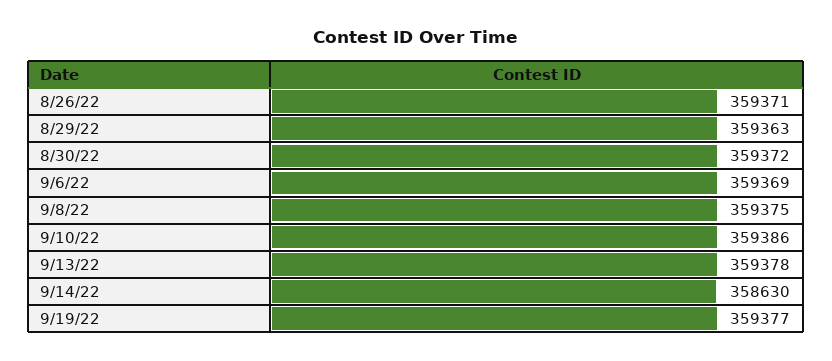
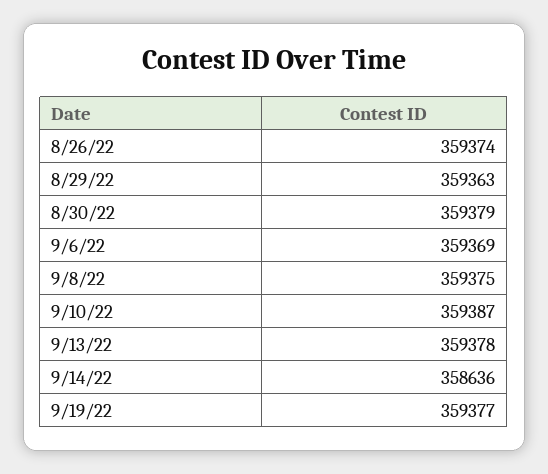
  {
-   "8/26/22": 359371,
+   "8/26/22": 359374,
    "8/29/22": 359363,
-   "8/30/22": 359372,
+   "8/30/22": 359379,
    "9/6/22": 359369,
    "9/8/22": 359375,
-   "9/10/22": 359386,
+   "9/10/22": 359387,
    "9/13/22": 359378,
-   "9/14/22": 358630,
+   "9/14/22": 358636,
    "9/19/22": 359377
  }

